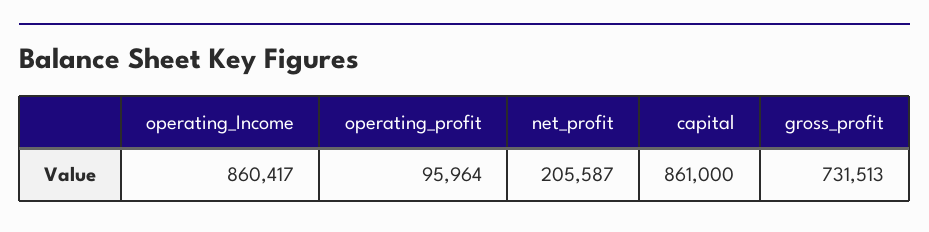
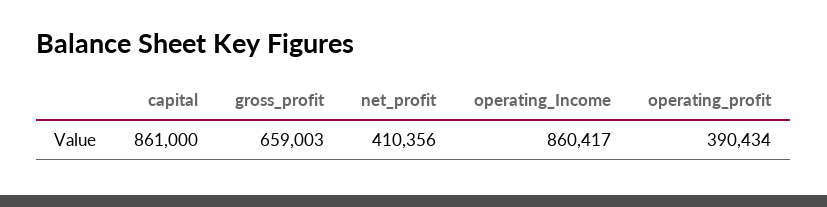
  {
    "operating_Income": 860417,
-   "operating_profit": 95964,
+   "operating_profit": 390434,
-   "net_profit": 205587,
+   "net_profit": 410356,
    "capital": 861000,
-   "gross_profit": 731513
+   "gross_profit": 659003
  }

